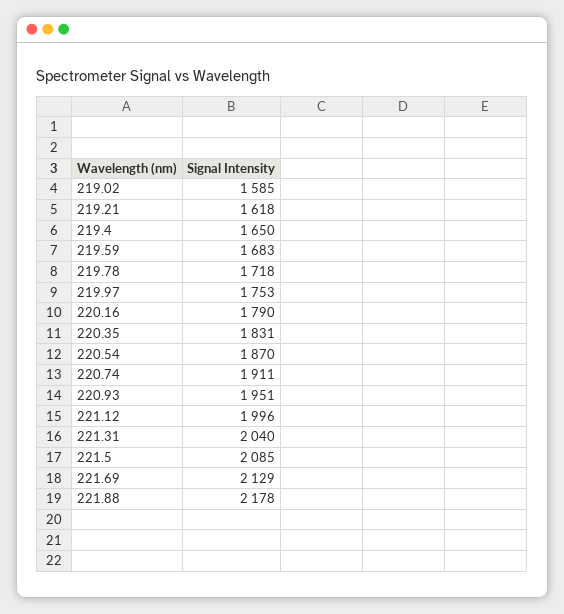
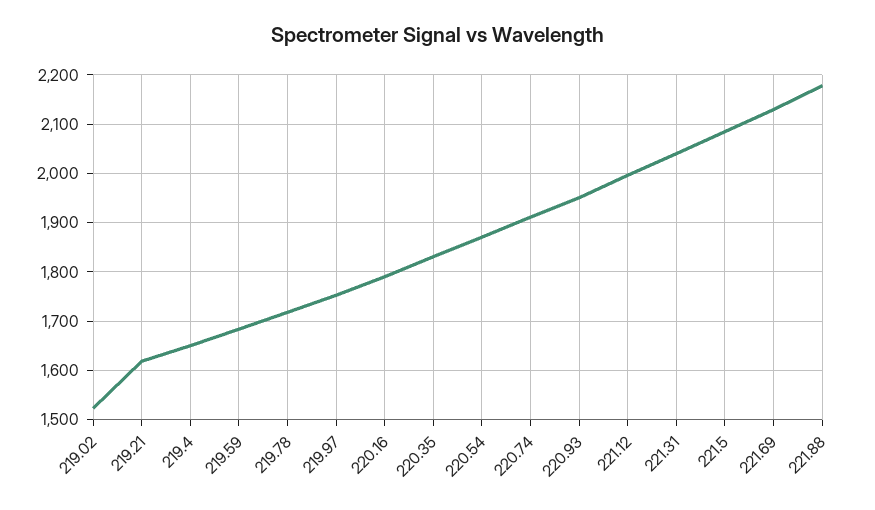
  {
-   "219.02": 1585,
+   "219.02": 1520,
    "219.21": 1618,
    "219.4": 1650,
    "219.59": 1683,
    "219.78": 1718,
    "219.97": 1753,
    "220.16": 1790,
    "220.35": 1831,
    "220.54": 1870,
    "220.74": 1911,
    "220.93": 1951,
    "221.12": 1996,
    "221.31": 2040,
    "221.5": 2085,
    "221.69": 2129,
    "221.88": 2178
  }

